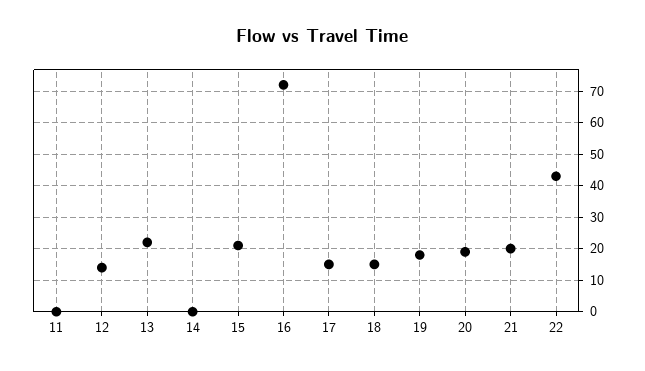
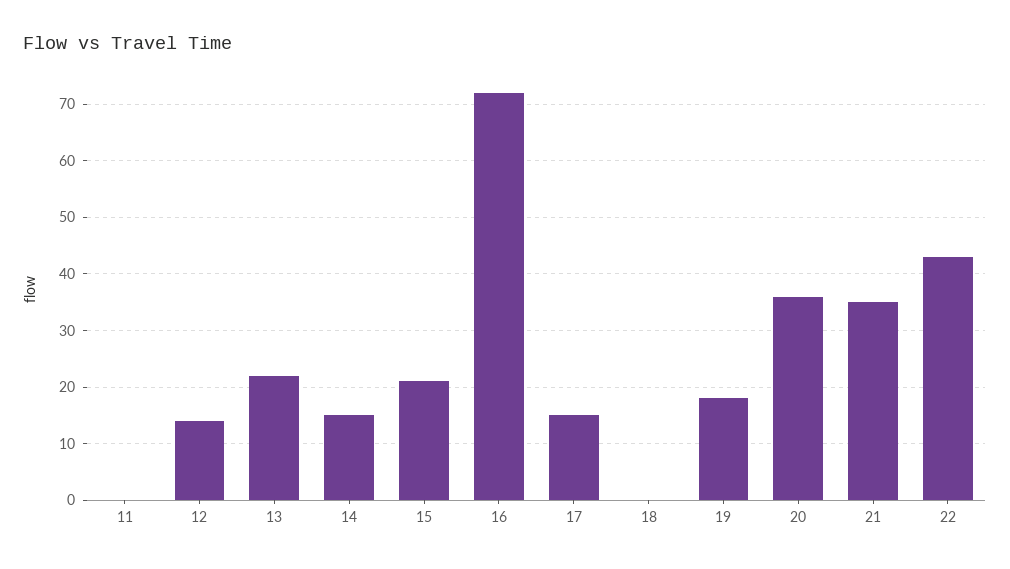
  {
    "11": 0,
    "12": 15,
    "13": 20,
-   "14": 0,
+   "14": 15,
    "15": 20,
    "16": 70,
    "17": 15,
-   "18": 15,
+   "18": 0,
    "19": 20,
-   "20": 20,
+   "20": 35,
-   "21": 20,
+   "21": 35,
    "22": 45
  }

